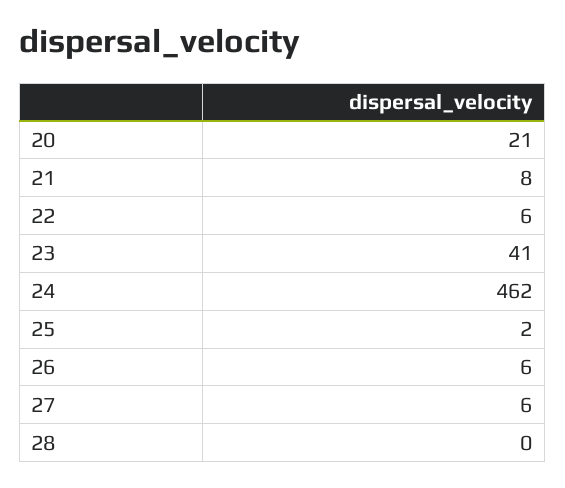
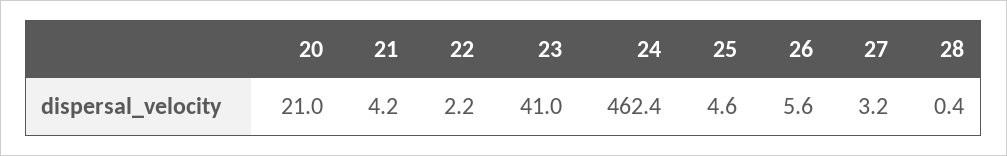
  {
    "20": 21,
-   "21": 8,
+   "21": 4.2,
-   "22": 6,
+   "22": 2.2,
    "23": 41,
    "24": 462.4,
-   "25": 2,
+   "25": 4.6,
    "26": 5.6,
-   "27": 6,
+   "27": 3.2,
    "28": 0.4
  }

